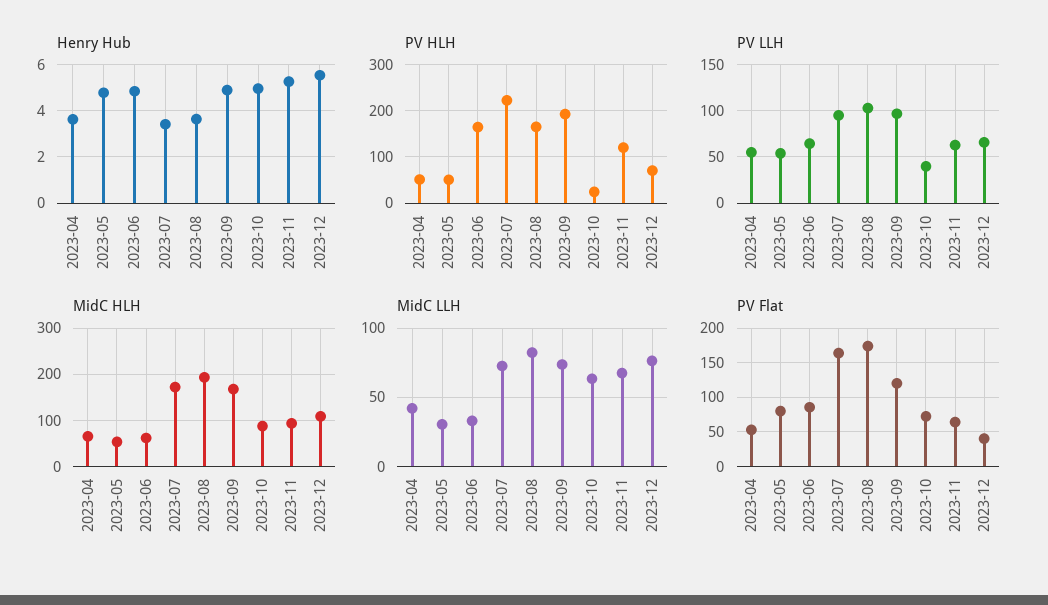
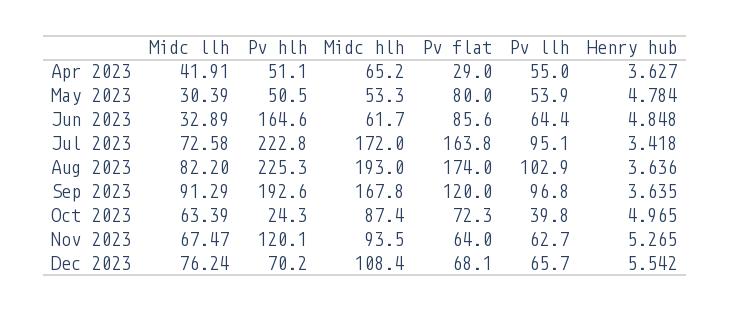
  {
    "Henry Hub": {
      "2023-04": 3.627,
      "2023-05": 4.784,
      "2023-06": 4.848,
      "2023-07": 3.418,
      "2023-08": 3.636,
-     "2023-09": 5,
+     "2023-09": 3.635,
      "2023-10": 4.965,
      "2023-11": 5.265,
      "2023-12": 5.542
    },
    "PV HLH": {
      "2023-04": 51.1,
      "2023-05": 50.5,
      "2023-06": 164.6,
      "2023-07": 222.8,
-     "2023-08": 160,
+     "2023-08": 225.3,
      "2023-09": 192.6,
      "2023-10": 24.3,
      "2023-11": 120.1,
      "2023-12": 70.2
    },
    "PV LLH": {
      "2023-04": 55,
      "2023-05": 53.9,
      "2023-06": 64.4,
      "2023-07": 95.1,
      "2023-08": 102.9,
      "2023-09": 96.8,
      "2023-10": 39.8,
      "2023-11": 62.7,
      "2023-12": 65.7
    },
    "MidC HLH": {
      "2023-04": 65.2,
      "2023-05": 53.3,
      "2023-06": 61.7,
      "2023-07": 172,
      "2023-08": 193,
      "2023-09": 167.8,
      "2023-10": 87.4,
      "2023-11": 93.5,
      "2023-12": 108.4
    },
    "MidC LLH": {
      "2023-04": 41.91,
      "2023-05": 30.39,
      "2023-06": 32.89,
      "2023-07": 72.58,
      "2023-08": 82.2,
-     "2023-09": 75,
+     "2023-09": 91.29,
      "2023-10": 63.39,
      "2023-11": 67.47,
      "2023-12": 76.24
    },
    "PV Flat": {
-     "2023-04": 50,
+     "2023-04": 29,
      "2023-05": 80,
      "2023-06": 85.6,
      "2023-07": 163.8,
      "2023-08": 174,
      "2023-09": 120,
      "2023-10": 72.3,
      "2023-11": 64,
-     "2023-12": 40
+     "2023-12": 68.1
    }
  }

